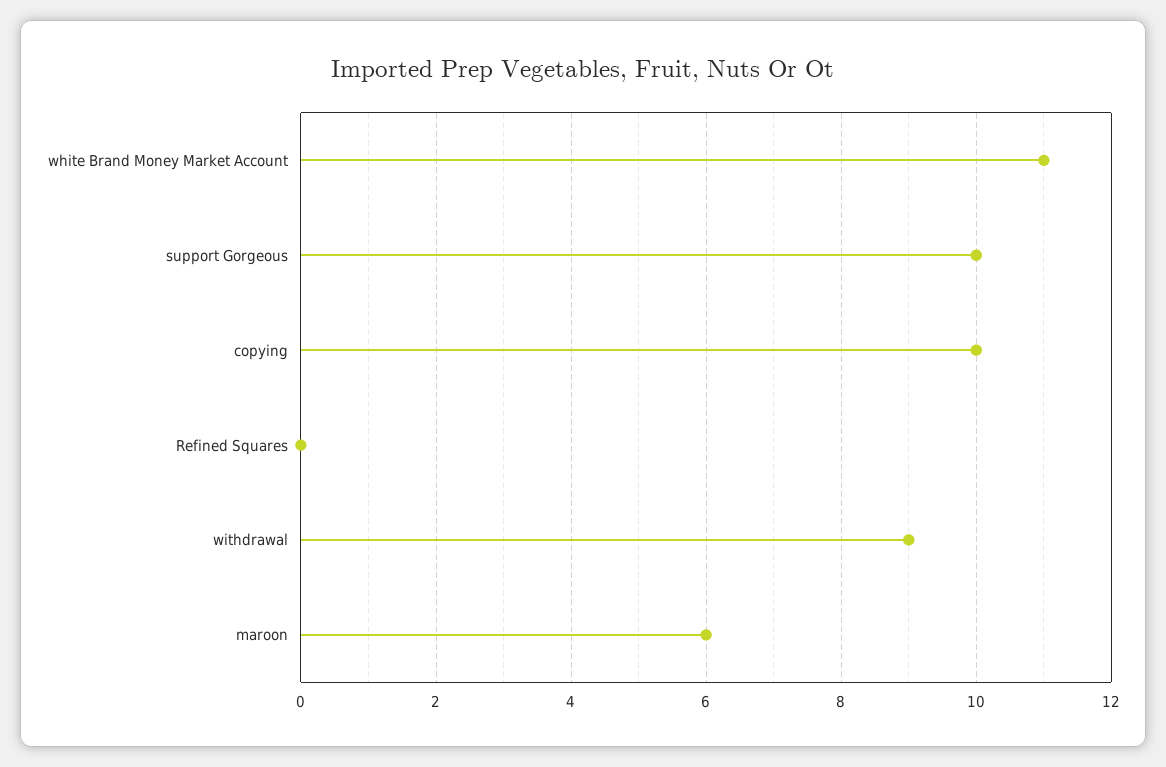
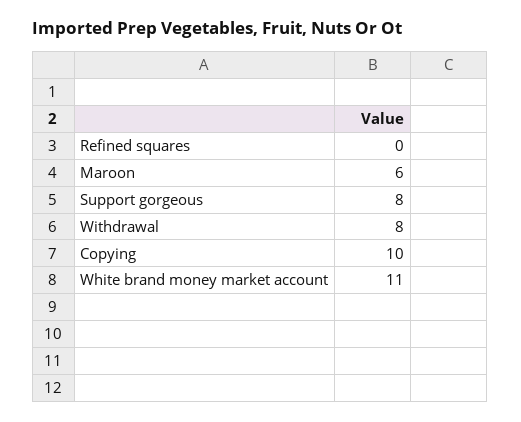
  {
    "white Brand Money Market Account": 11,
-   "support Gorgeous": 10,
+   "support Gorgeous": 8,
    "copying": 10,
    "Refined Squares": 0,
-   "withdrawal": 9,
+   "withdrawal": 8,
    "maroon": 6
  }

